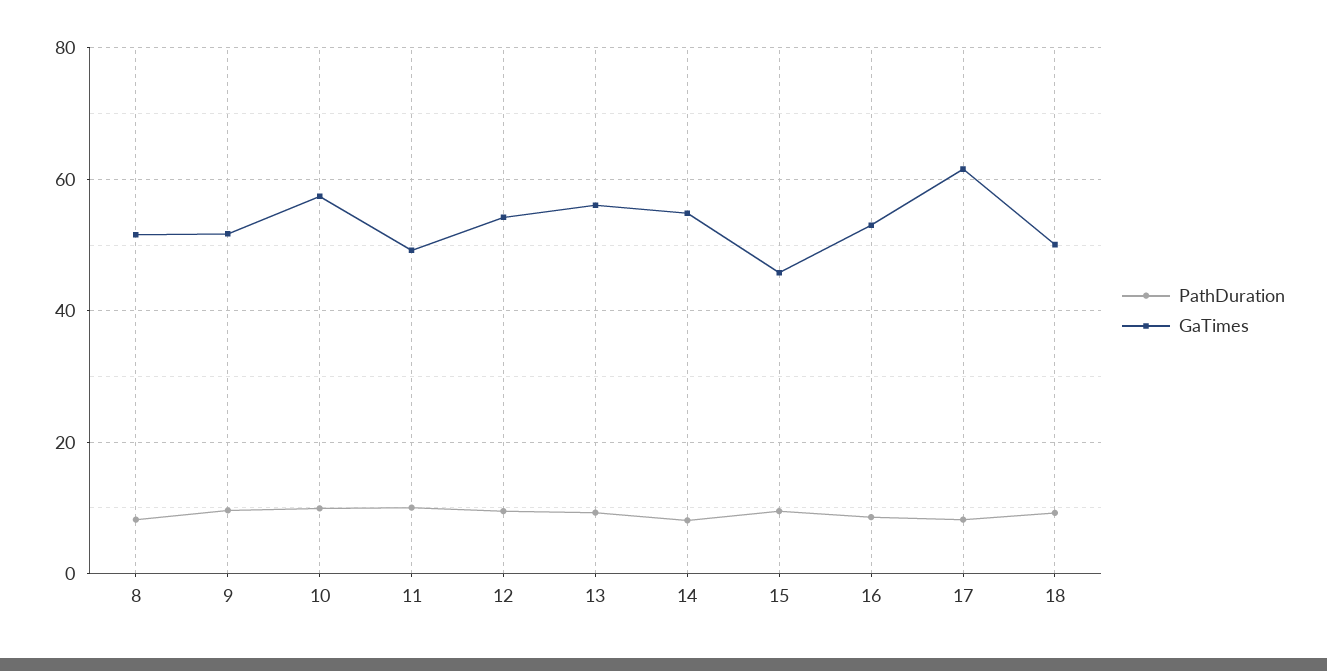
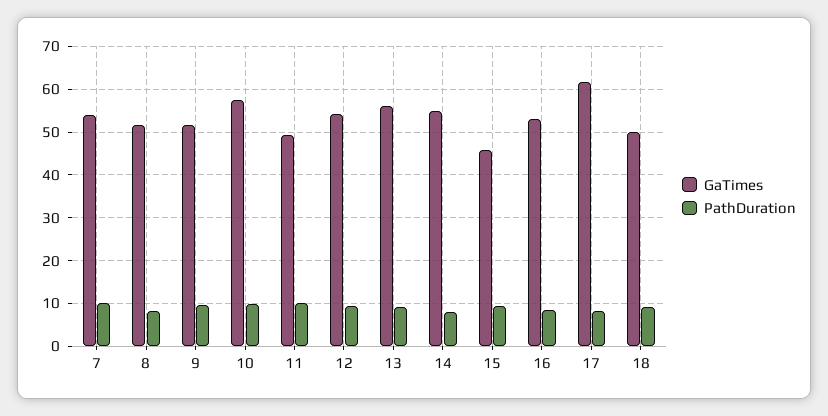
  {
    "PathDuration": {
      "8": 8,
      "9": 10,
      "10": 10,
      "11": 10,
      "12": 10,
      "13": 10,
      "14": 8,
      "15": 10,
      "16": 8,
      "17": 8,
-     "18": 10
+     "18": 10,
+     "7": 10
    },
    "GaTimes": {
      "8": 52,
      "9": 52,
      "10": 58,
      "11": 50,
      "12": 54,
      "13": 56,
      "14": 54,
      "15": 46,
      "16": 54,
      "17": 62,
-     "18": 50
+     "18": 50,
+     "7": 54
    }
  }

